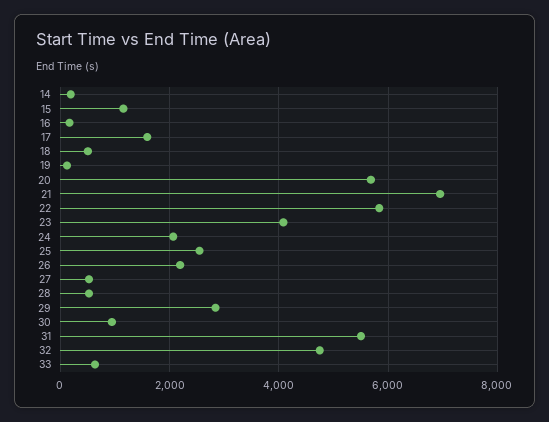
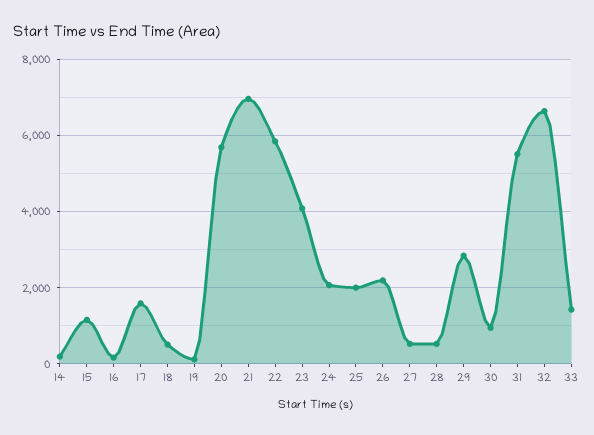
  {
    "14": 200,
    "15": 1200,
    "16": 200,
    "17": 1600,
    "18": 600,
    "19": 200,
    "20": 5600,
    "21": 7000,
    "22": 5800,
    "23": 4000,
    "24": 2000,
-   "25": 2600,
+   "25": 2000,
    "26": 2200,
    "27": 600,
    "28": 600,
    "29": 2800,
    "30": 1000,
    "31": 5600,
-   "32": 4800,
+   "32": 6600,
-   "33": 600
+   "33": 1400
  }

